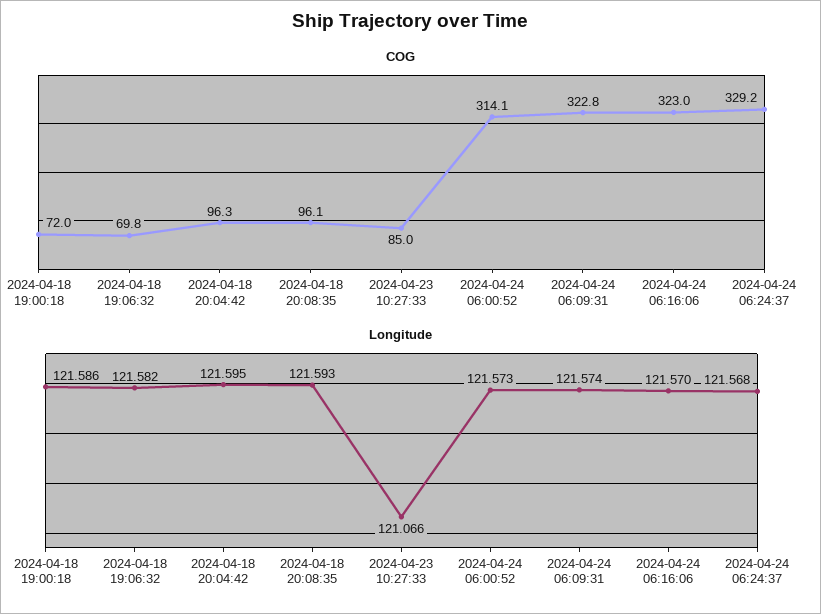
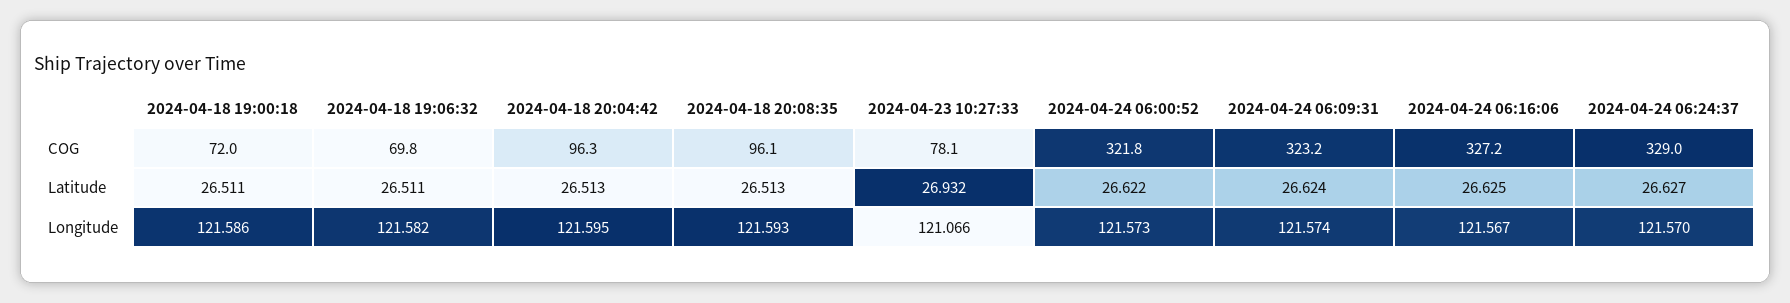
  {
    "COG": {
      "2024-04-18 19:00:18": 72,
      "2024-04-18 19:06:32": 69.8,
      "2024-04-18 20:04:42": 96.3,
      "2024-04-18 20:08:35": 96.1,
-     "2024-04-23 10:27:33": 85,
+     "2024-04-23 10:27:33": 78.1,
-     "2024-04-24 06:00:52": 314.1,
+     "2024-04-24 06:00:52": 321.8,
-     "2024-04-24 06:09:31": 322.8,
+     "2024-04-24 06:09:31": 323.2,
-     "2024-04-24 06:16:06": 323,
+     "2024-04-24 06:16:06": 327.2,
-     "2024-04-24 06:24:37": 329.2
+     "2024-04-24 06:24:37": 329
    },
    "Longitude": {
      "2024-04-18 19:00:18": 121.586,
      "2024-04-18 19:06:32": 121.582,
      "2024-04-18 20:04:42": 121.595,
      "2024-04-18 20:08:35": 121.593,
      "2024-04-23 10:27:33": 121.066,
      "2024-04-24 06:00:52": 121.573,
      "2024-04-24 06:09:31": 121.574,
-     "2024-04-24 06:16:06": 121.57,
+     "2024-04-24 06:16:06": 121.567,
-     "2024-04-24 06:24:37": 121.568
+     "2024-04-24 06:24:37": 121.57
-   }
+   },
+   "Latitude": {
+     "2024-04-18 19:00:18": 26.511,
+     "2024-04-18 19:06:32": 26.511,
+     "2024-04-18 20:04:42": 26.513,
+     "2024-04-18 20:08:35": 26.513,
+     "2024-04-23 10:27:33": 26.932,
+     "2024-04-24 06:00:52": 26.622,
+     "2024-04-24 06:09:31": 26.624,
+     "2024-04-24 06:16:06": 26.625,
+     "2024-04-24 06:24:37": 26.627
+   }
  }

